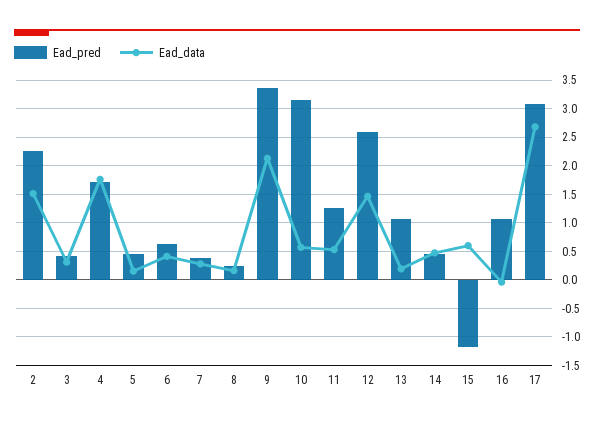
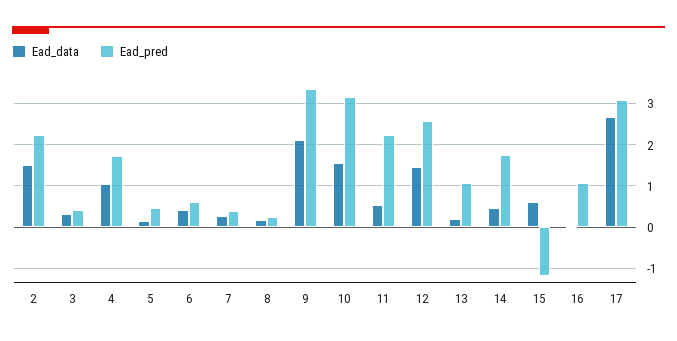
  {
    "Ead_pred": {
      "2": 2.2,
      "3": 0.4,
      "4": 1.8,
      "5": 0.4,
      "6": 0.6,
      "7": 0.4,
      "8": 0.2,
      "9": 3.4,
      "10": 3.2,
-     "11": 1.25,
+     "11": 2.2,
      "12": 2.6,
      "13": 1,
-     "14": 0.5,
+     "14": 1.8,
      "15": -1.2,
      "16": 1,
      "17": 3
    },
    "Ead_data": {
      "2": 1.6,
      "3": 0.4,
-     "4": 1.75,
+     "4": 1,
      "5": 0.2,
      "6": 0.4,
      "7": 0.2,
      "8": 0.2,
      "9": 2.2,
-     "10": 0.5,
+     "10": 1.6,
      "11": 0.6,
      "12": 1.4,
      "13": 0.2,
      "14": 0.4,
      "15": 0.6,
      "16": 0,
      "17": 2.6
    }
  }

